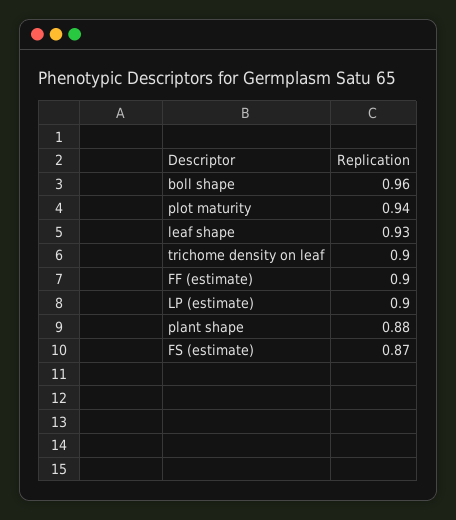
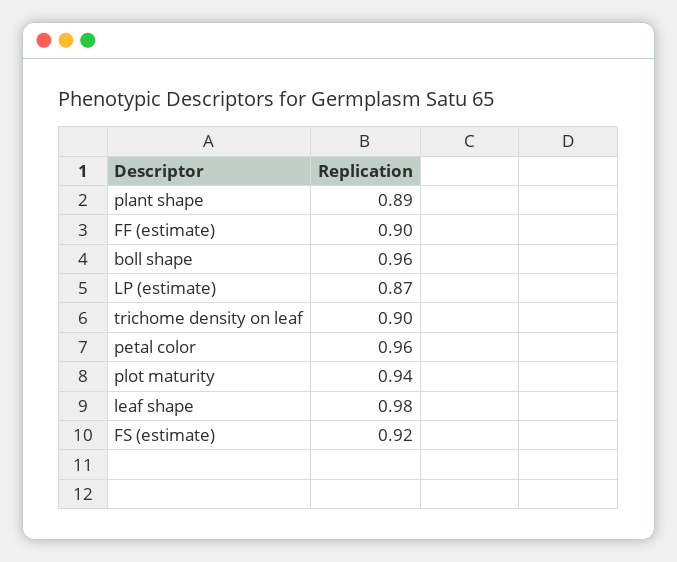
  {
    "boll shape": 0.96,
    "plot maturity": 0.94,
-   "leaf shape": 0.93,
+   "leaf shape": 0.98,
    "trichome density on leaf": 0.9,
    "FF (estimate)": 0.9,
-   "LP (estimate)": 0.9,
+   "LP (estimate)": 0.87,
-   "plant shape": 0.88,
+   "plant shape": 0.89,
-   "FS (estimate)": 0.87
+   "FS (estimate)": 0.92,
+   "petal color": 0.96
  }

